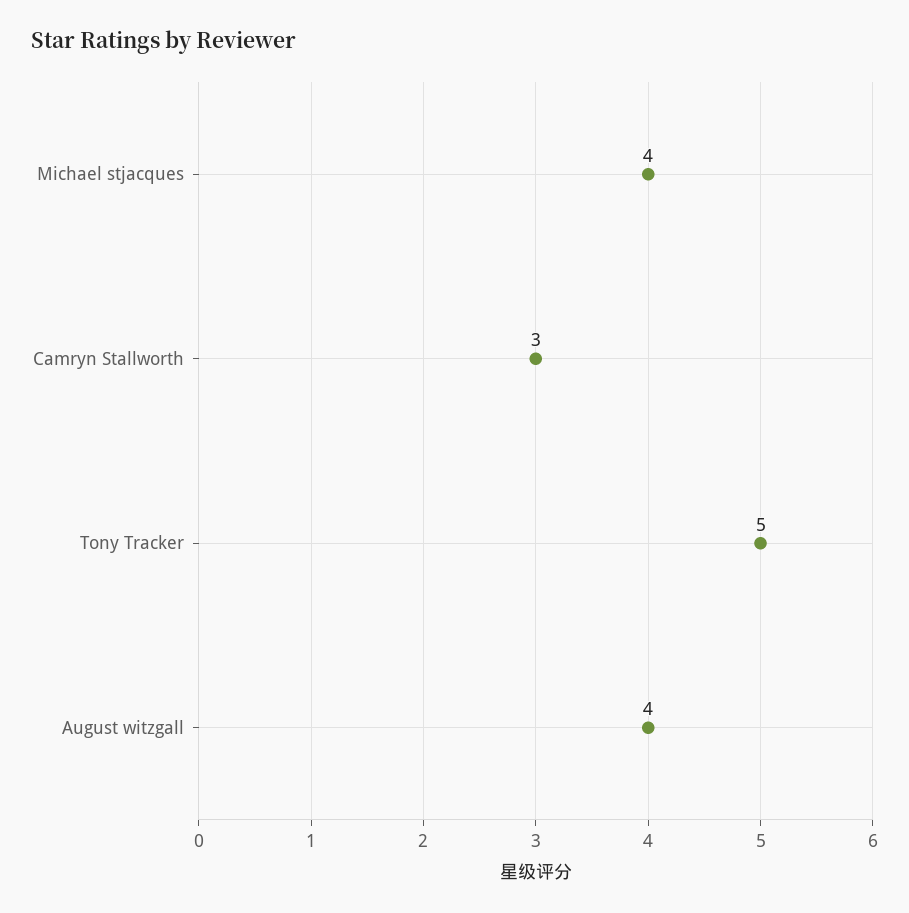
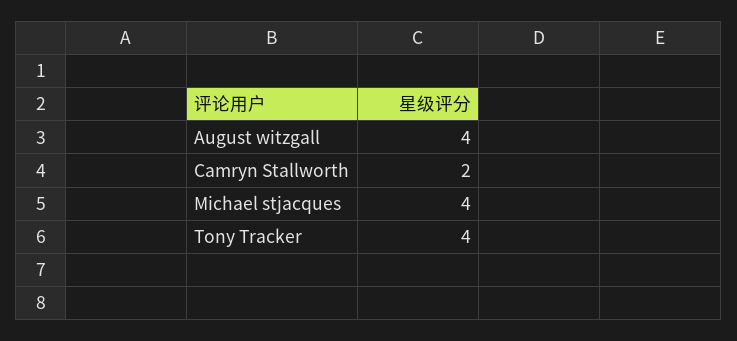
  {
    "Michael stjacques": 4,
-   "Camryn Stallworth": 3,
+   "Camryn Stallworth": 2,
-   "Tony Tracker": 5,
+   "Tony Tracker": 4,
    "August witzgall": 4
  }

